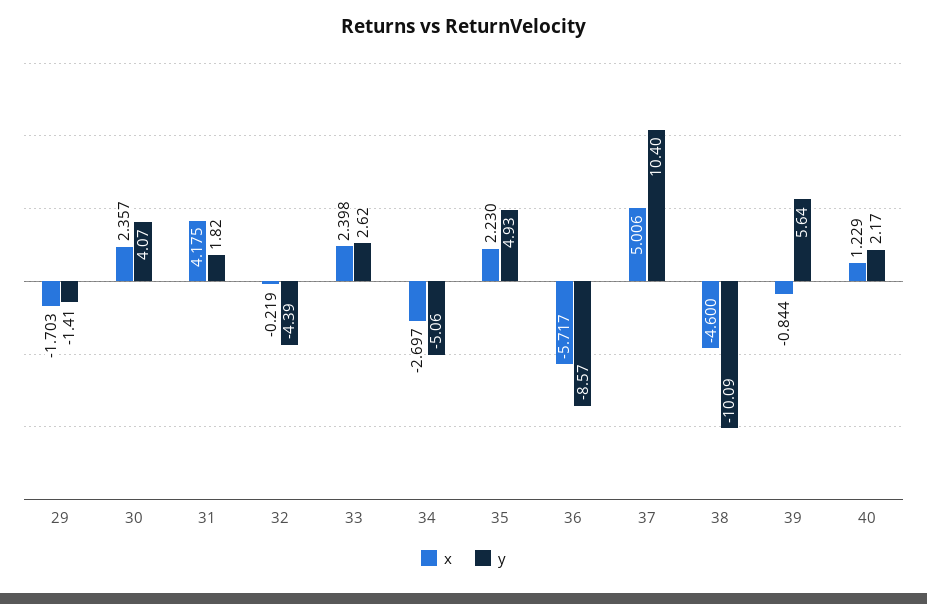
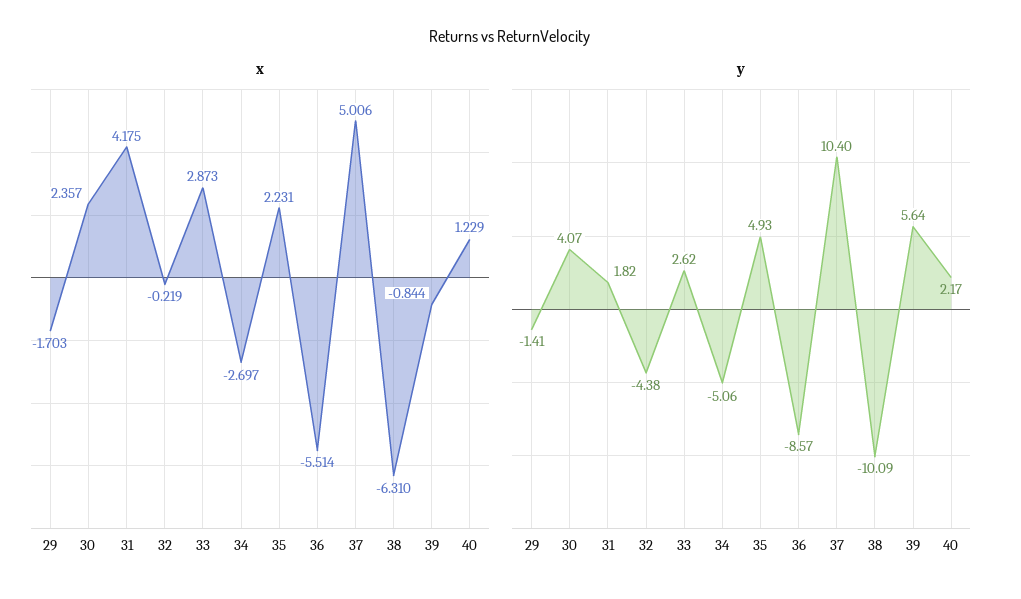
  {
    "x": {
      "29": -1.703,
      "30": 2.357,
      "31": 4.175,
      "32": -0.219,
-     "33": 2.398,
+     "33": 2.873,
      "34": -2.697,
-     "35": 2.23,
+     "35": 2.231,
-     "36": -5.717,
+     "36": -5.514,
      "37": 5.006,
-     "38": -4.6,
+     "38": -6.31,
      "39": -0.844,
      "40": 1.229
    },
    "y": {
      "29": -1.41,
      "30": 4.07,
      "31": 1.82,
-     "32": -4.39,
+     "32": -4.38,
      "33": 2.62,
      "34": -5.06,
      "35": 4.93,
      "36": -8.57,
      "37": 10.4,
      "38": -10.09,
      "39": 5.64,
      "40": 2.17
    }
  }

